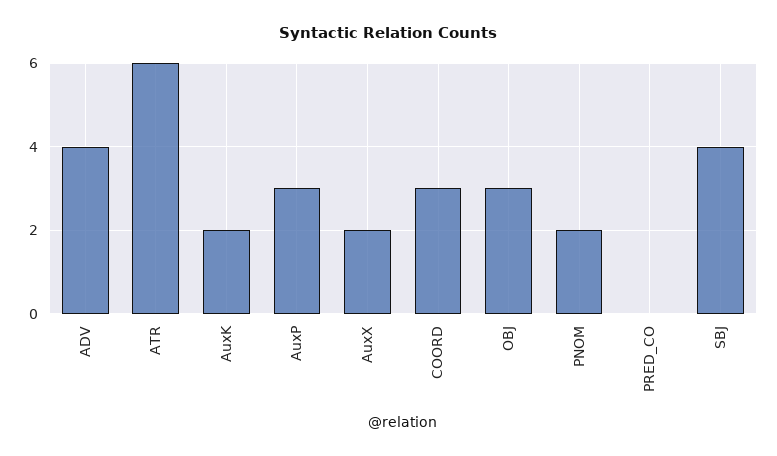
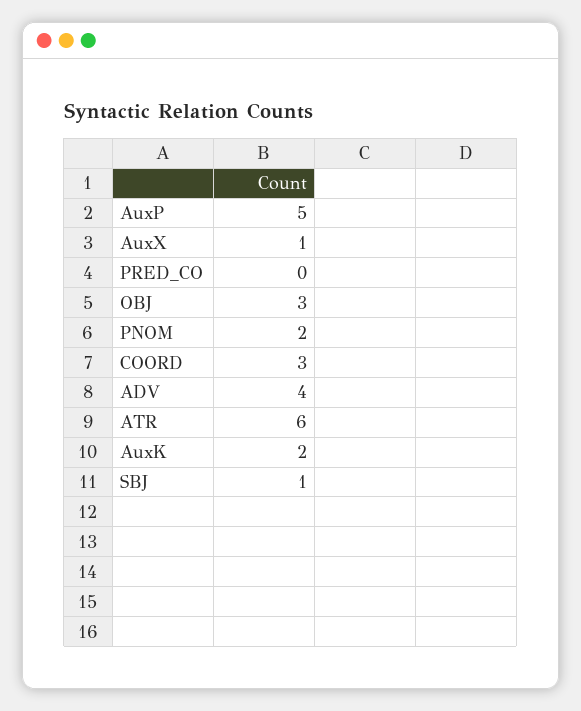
  {
    "ADV": 4,
    "ATR": 6,
    "AuxK": 2,
-   "AuxP": 3,
+   "AuxP": 5,
-   "AuxX": 2,
+   "AuxX": 1,
    "COORD": 3,
    "OBJ": 3,
    "PNOM": 2,
    "PRED_CO": 0,
-   "SBJ": 4
+   "SBJ": 1
  }

